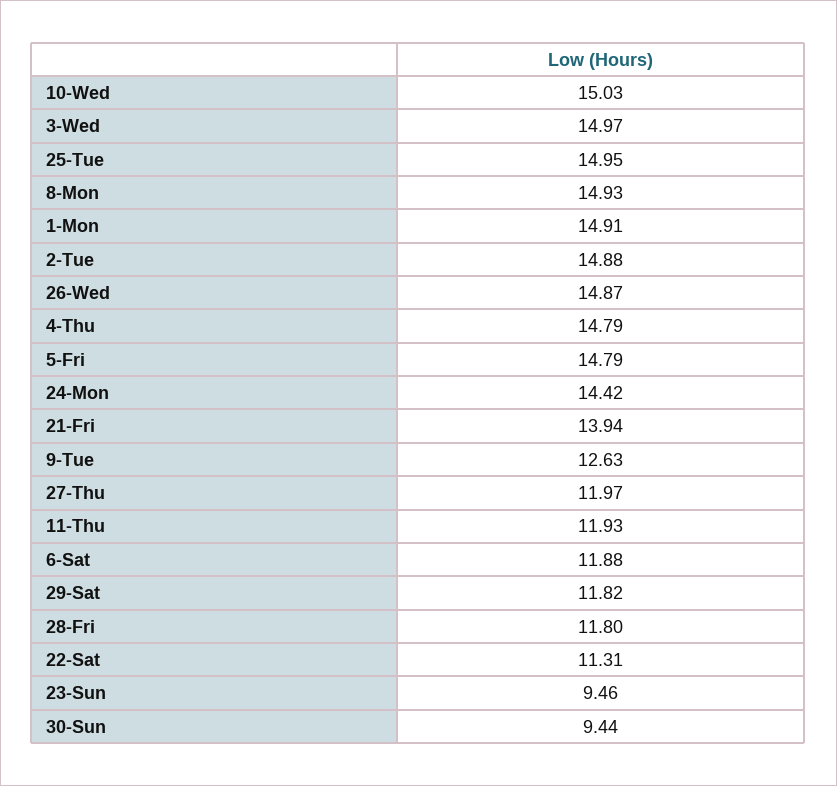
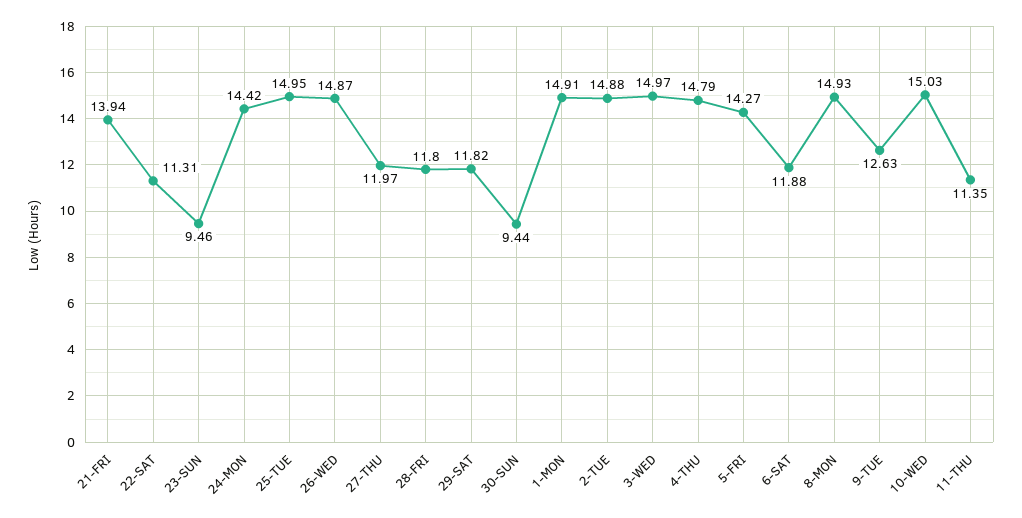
  {
    "10-Wed": 15.03,
    "3-Wed": 14.97,
    "25-Tue": 14.95,
    "8-Mon": 14.93,
    "1-Mon": 14.91,
    "2-Tue": 14.88,
    "26-Wed": 14.87,
    "4-Thu": 14.79,
-   "5-Fri": 14.79,
+   "5-Fri": 14.27,
    "24-Mon": 14.42,
    "21-Fri": 13.94,
    "9-Tue": 12.63,
    "27-Thu": 11.97,
-   "11-Thu": 11.93,
+   "11-Thu": 11.35,
    "6-Sat": 11.88,
    "29-Sat": 11.82,
    "28-Fri": 11.8,
    "22-Sat": 11.31,
    "23-Sun": 9.46,
    "30-Sun": 9.44
  }

